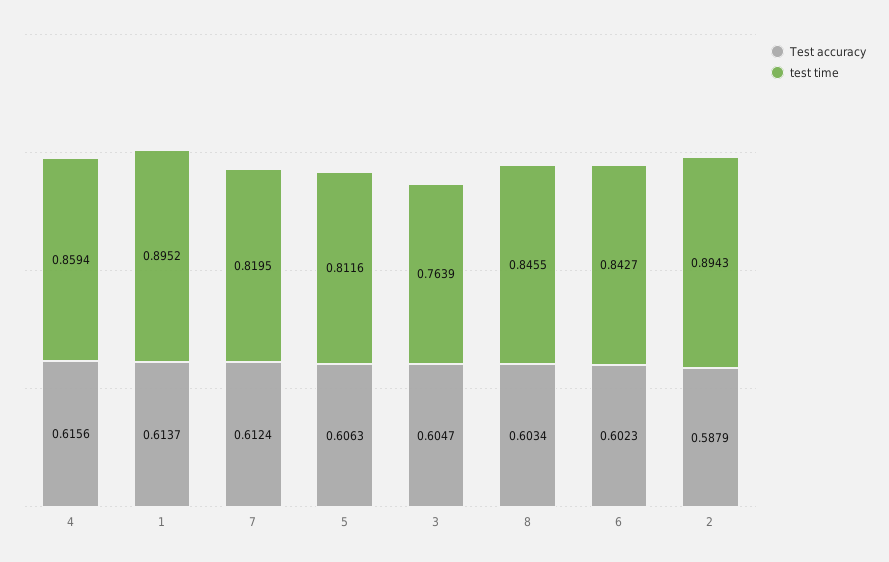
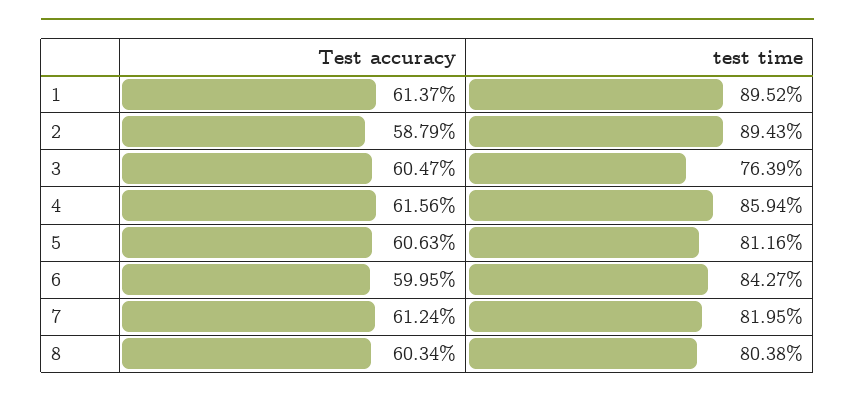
  {
    "Test accuracy": {
      "4": 0.6156,
      "1": 0.6137,
      "7": 0.6124,
      "5": 0.6063,
      "3": 0.6047,
      "8": 0.6034,
-     "6": 0.6023,
+     "6": 0.5995,
      "2": 0.5879
    },
    "test time": {
      "4": 0.8594,
      "1": 0.8952,
      "7": 0.8195,
      "5": 0.8116,
      "3": 0.7639,
-     "8": 0.8455,
+     "8": 0.8038,
      "6": 0.8427,
      "2": 0.8943
    }
  }

